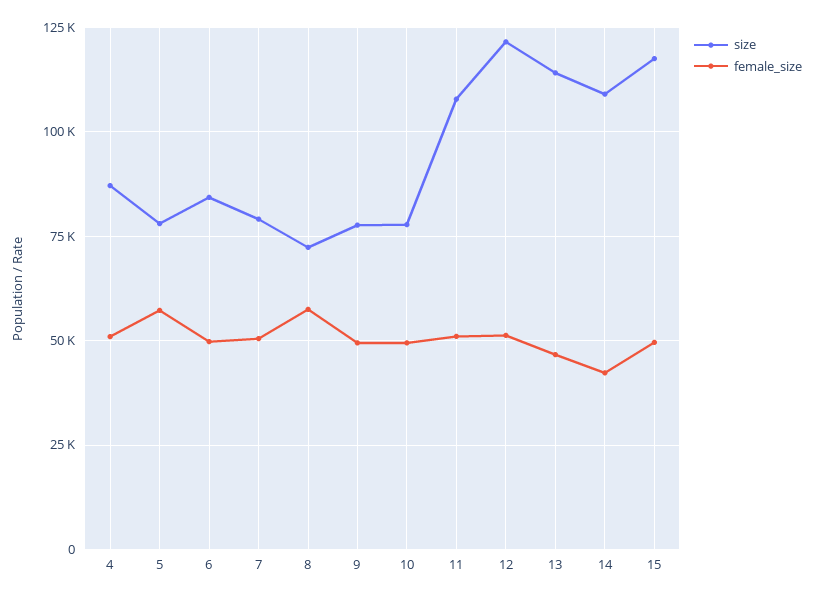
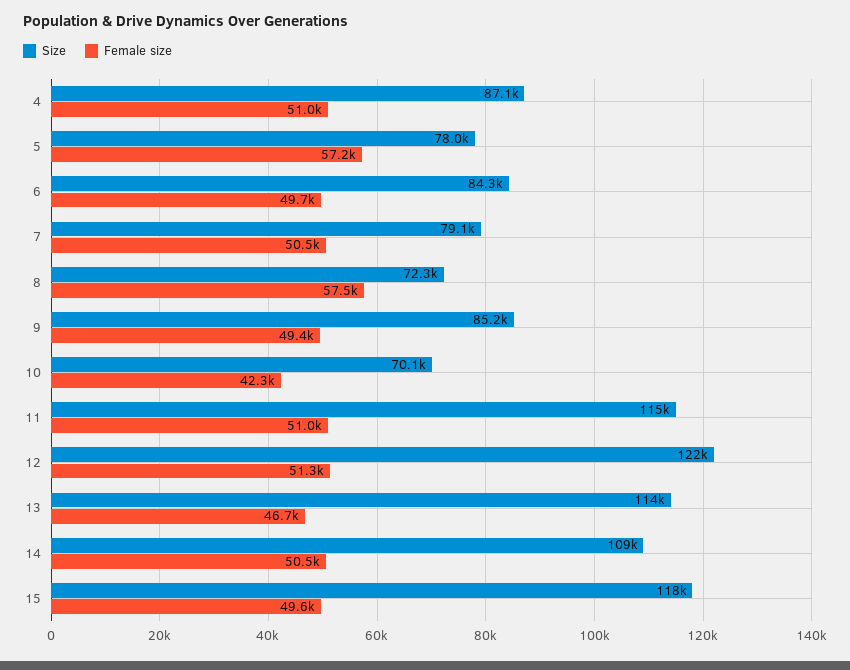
  {
    "size": {
      "4": 87100,
      "5": 78000,
      "6": 84300,
      "7": 79100,
      "8": 72300,
-     "9": 77500,
+     "9": 85200,
-     "10": 77500,
+     "10": 70100,
-     "11": 107500,
+     "11": 115000,
      "12": 122000,
      "13": 114000,
      "14": 109000,
      "15": 118000
    },
    "female_size": {
      "4": 51000,
      "5": 57200,
      "6": 49700,
      "7": 50500,
      "8": 57500,
      "9": 49400,
-     "10": 50000,
+     "10": 42300,
      "11": 51000,
      "12": 51300,
      "13": 46700,
-     "14": 42500,
+     "14": 50500,
      "15": 49600
    }
  }

